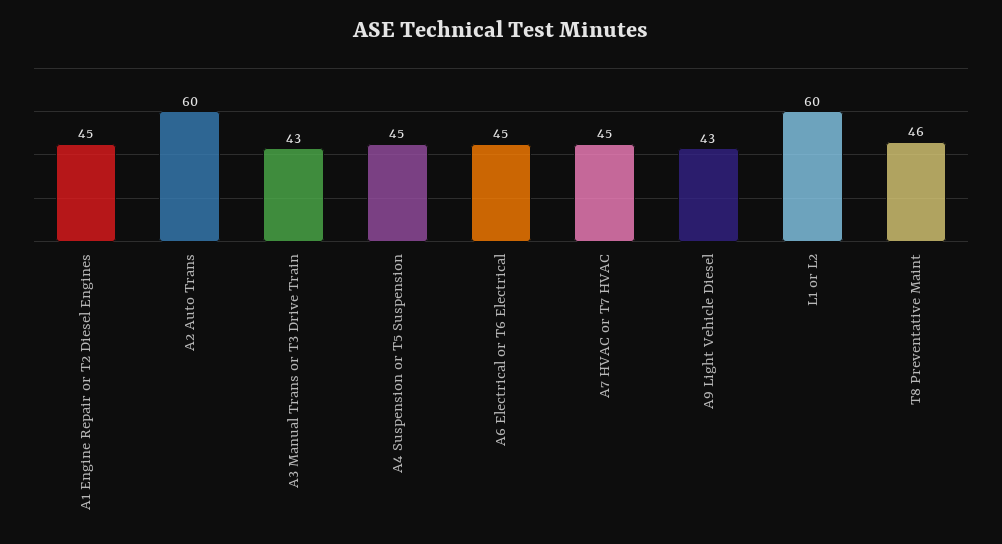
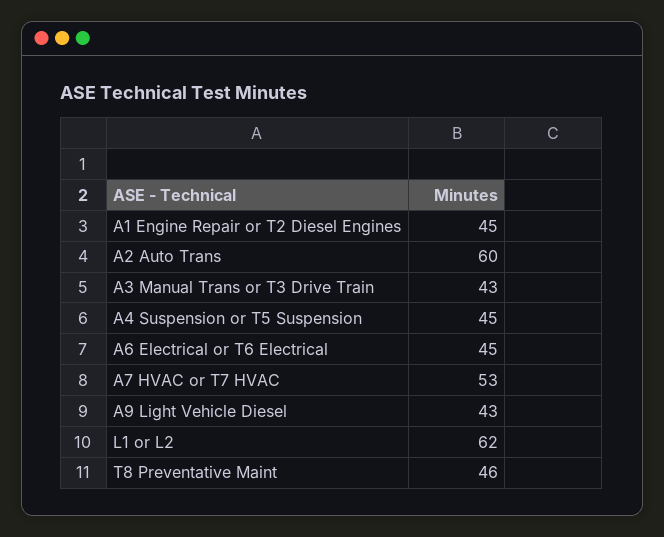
  {
    "A1 Engine Repair or T2 Diesel Engines": 45,
    "A2 Auto Trans": 60,
    "A3 Manual Trans or T3 Drive Train": 43,
    "A4 Suspension or T5 Suspension": 45,
    "A6 Electrical or T6 Electrical": 45,
-   "A7 HVAC or T7 HVAC": 45,
+   "A7 HVAC or T7 HVAC": 53,
    "A9 Light Vehicle Diesel": 43,
-   "L1 or L2": 60,
+   "L1 or L2": 62,
    "T8 Preventative Maint": 46
  }

